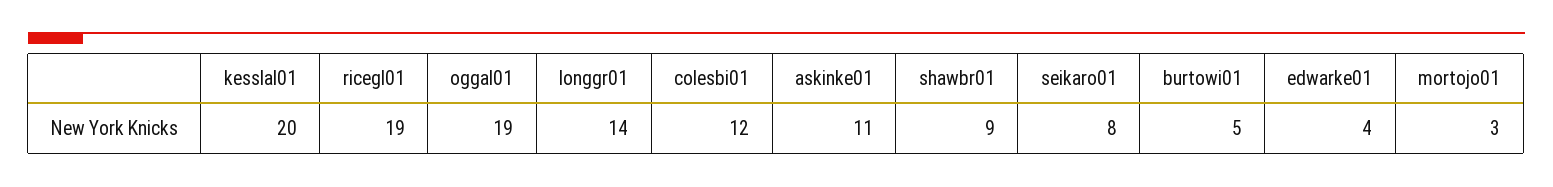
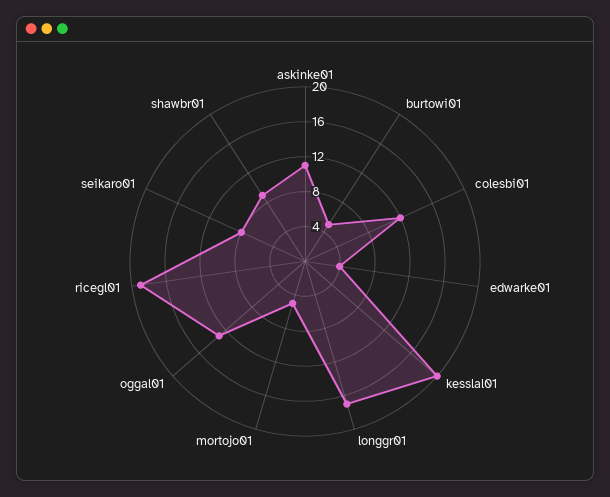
  {
    "kesslal01": 20,
    "ricegl01": 19,
-   "oggal01": 19,
+   "oggal01": 13,
-   "longgr01": 14,
+   "longgr01": 17,
    "colesbi01": 12,
    "askinke01": 11,
    "shawbr01": 9,
    "seikaro01": 8,
    "burtowi01": 5,
    "edwarke01": 4,
-   "mortojo01": 3
+   "mortojo01": 5
  }

